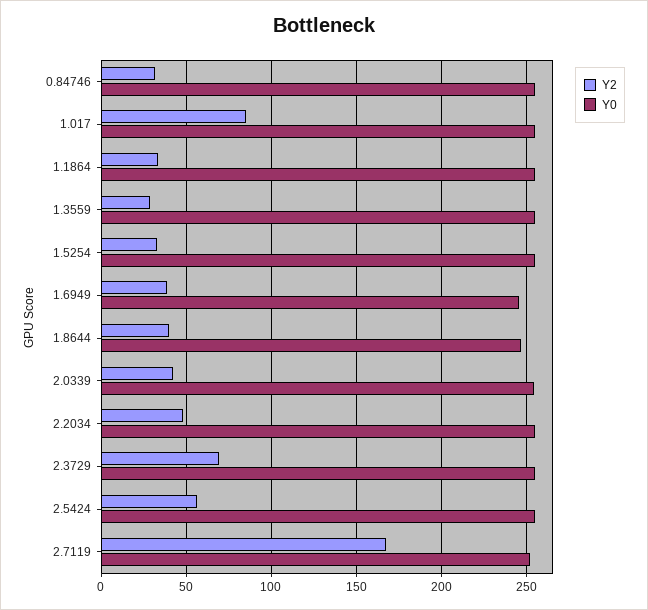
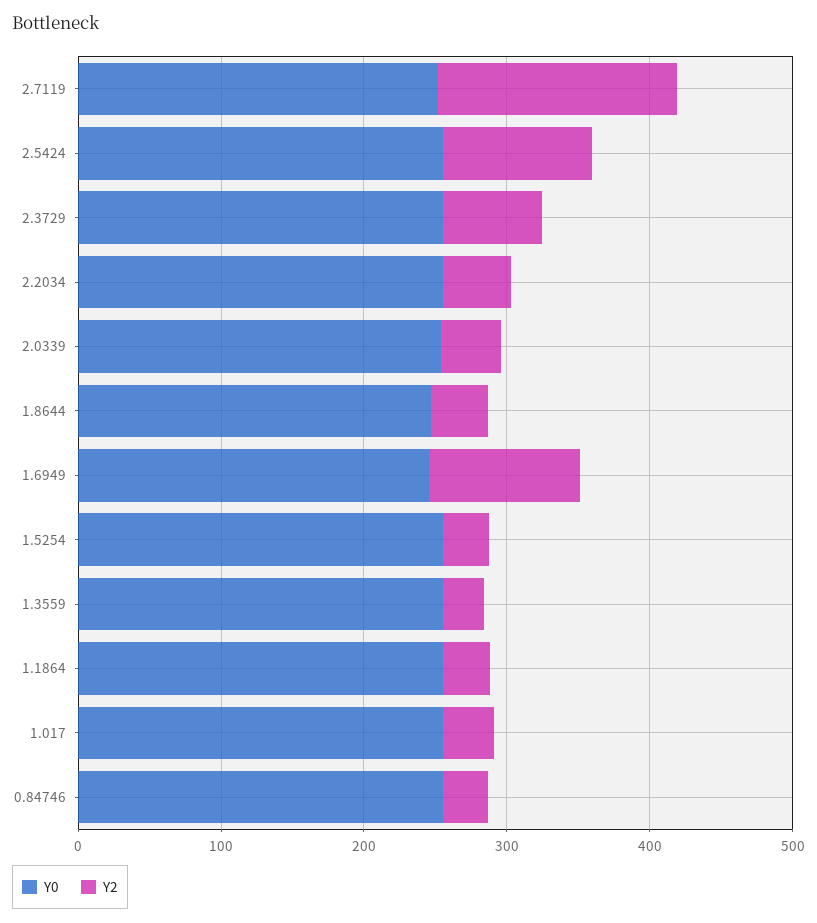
  {
    "Y2": {
      "0.84746": 30,
-     "1.017": 85,
+     "1.017": 40,
      "1.1864": 35,
      "1.3559": 30,
      "1.5254": 35,
-     "1.6949": 40,
+     "1.6949": 100,
      "1.8644": 40,
      "2.0339": 40,
      "2.2034": 50,
      "2.3729": 70,
-     "2.5424": 55,
+     "2.5424": 100,
      "2.7119": 165
    },
    "Y0": {
      "0.84746": 255,
      "1.017": 255,
      "1.1864": 255,
      "1.3559": 255,
      "1.5254": 255,
      "1.6949": 245,
      "1.8644": 245,
      "2.0339": 255,
      "2.2034": 255,
      "2.3729": 255,
      "2.5424": 255,
      "2.7119": 250
    }
  }

